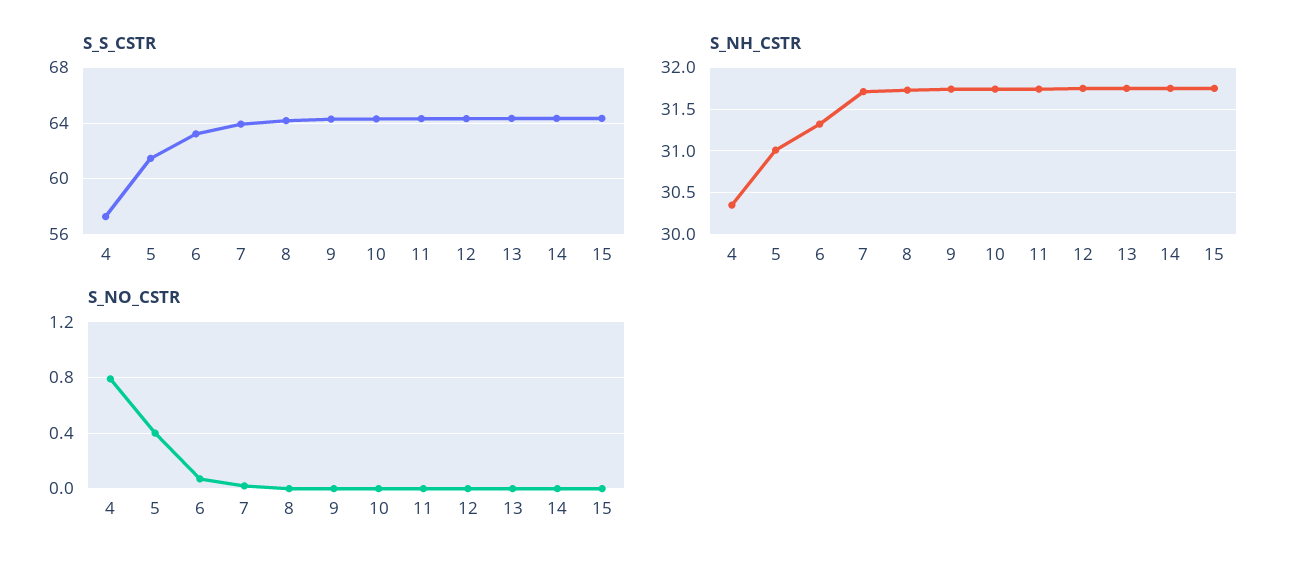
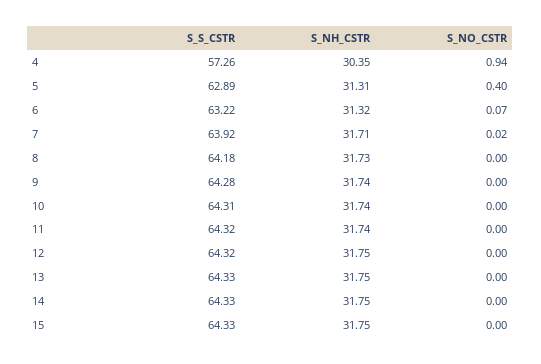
  {
    "S_S_CSTR": {
      "4": 57.26,
-     "5": 61.5,
+     "5": 62.89,
      "6": 63.22,
      "7": 63.92,
      "8": 64.18,
      "9": 64.28,
      "10": 64.31,
      "11": 64.32,
      "12": 64.32,
      "13": 64.33,
      "14": 64.33,
      "15": 64.33
    },
    "S_NH_CSTR": {
      "4": 30.35,
-     "5": 31,
+     "5": 31.31,
      "6": 31.32,
      "7": 31.71,
      "8": 31.73,
      "9": 31.74,
      "10": 31.74,
      "11": 31.74,
      "12": 31.75,
      "13": 31.75,
      "14": 31.75,
      "15": 31.75
    },
    "S_NO_CSTR": {
-     "4": 0.8,
+     "4": 0.94,
      "5": 0.4,
      "6": 0.07,
      "7": 0.02,
      "8": 0,
      "9": 0,
      "10": 0,
      "11": 0,
      "12": 0,
      "13": 0,
      "14": 0,
      "15": 0
    }
  }

